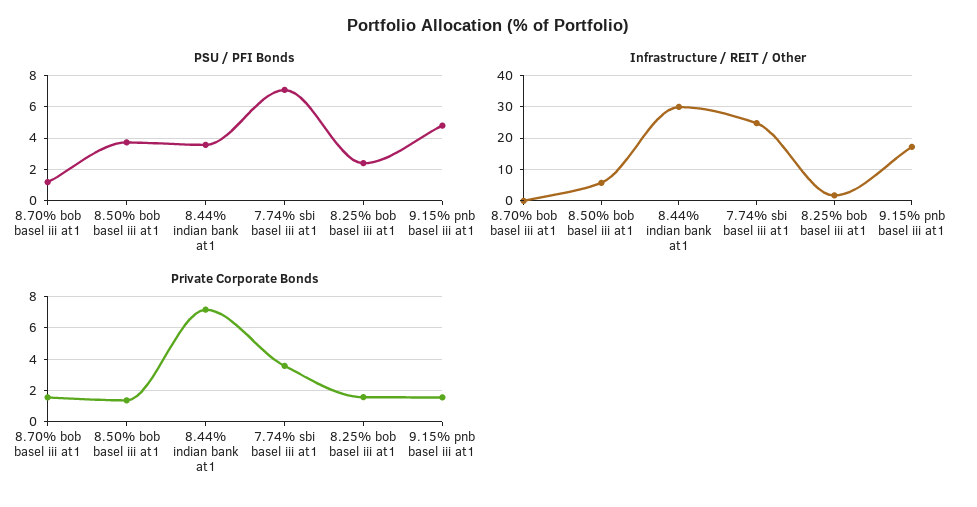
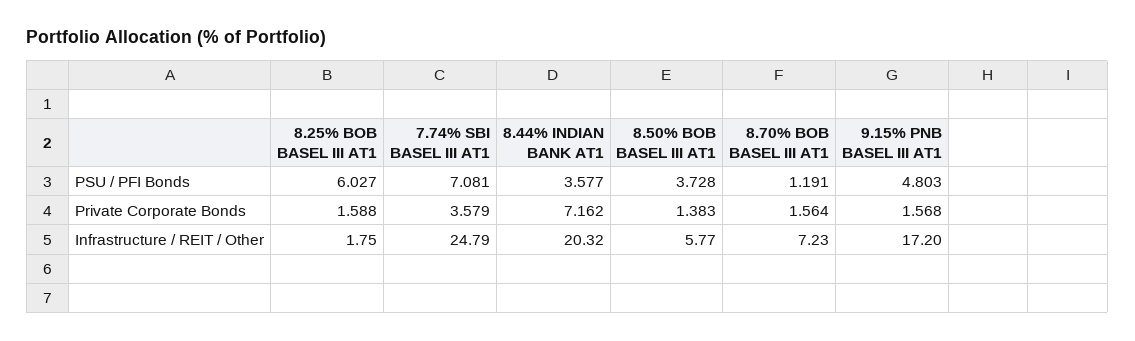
  {
    "PSU / PFI Bonds": {
      "8.70% bob basel iii at1": 1.191,
      "8.50% bob basel iii at1": 3.728,
      "8.44% indian bank at1": 3.577,
      "7.74% sbi basel iii at1": 7.081,
-     "8.25% bob basel iii at1": 2.5,
+     "8.25% bob basel iii at1": 6.027,
      "9.15% pnb basel iii at1": 4.803
    },
    "Infrastructure / REIT / Other": {
-     "8.70% bob basel iii at1": 0,
+     "8.70% bob basel iii at1": 7.23,
      "8.50% bob basel iii at1": 5.77,
-     "8.44% indian bank at1": 30,
+     "8.44% indian bank at1": 20.32,
      "7.74% sbi basel iii at1": 24.79,
      "8.25% bob basel iii at1": 1.75,
      "9.15% pnb basel iii at1": 17.2
    },
    "Private Corporate Bonds": {
      "8.70% bob basel iii at1": 1.564,
      "8.50% bob basel iii at1": 1.383,
      "8.44% indian bank at1": 7.162,
      "7.74% sbi basel iii at1": 3.579,
      "8.25% bob basel iii at1": 1.588,
      "9.15% pnb basel iii at1": 1.568
    }
  }

